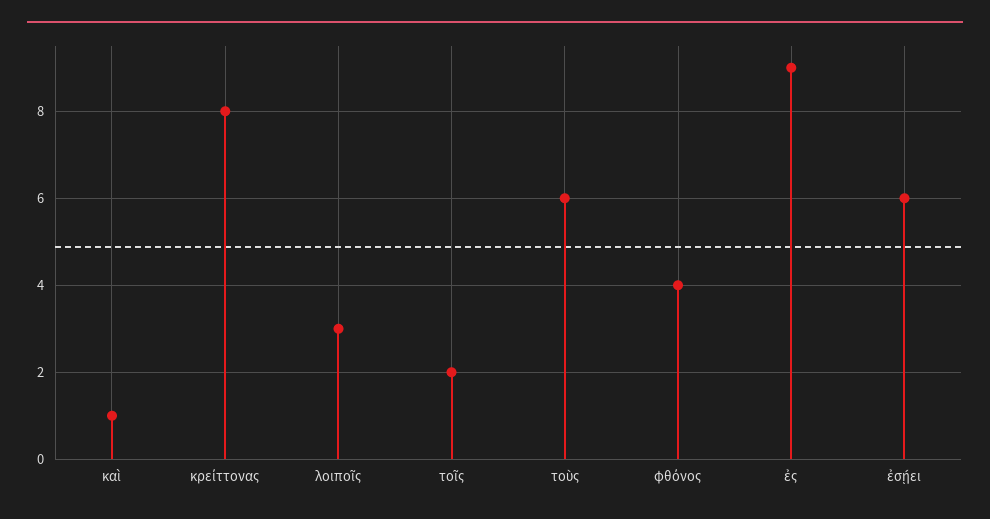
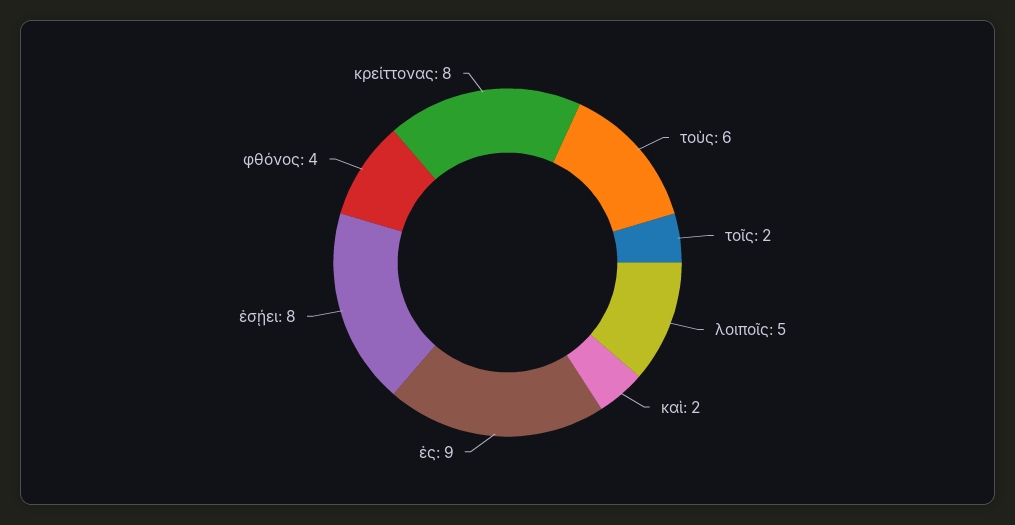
  {
-   "καὶ": 1,
+   "καὶ": 2,
    "κρείττονας": 8,
-   "λοιποῖς": 3,
+   "λοιποῖς": 5,
    "τοῖς": 2,
    "τοὺς": 6,
    "φθόνος": 4,
    "ἐς": 9,
-   "ἐσῄει": 6
+   "ἐσῄει": 8
  }

